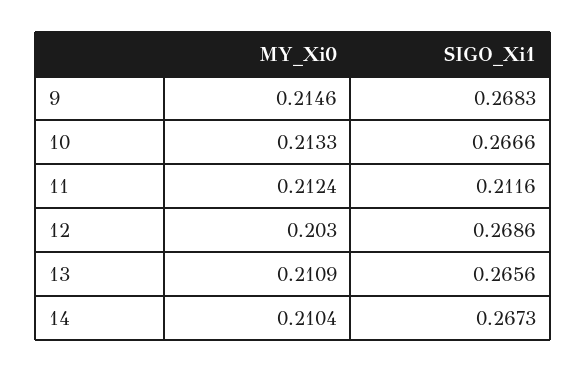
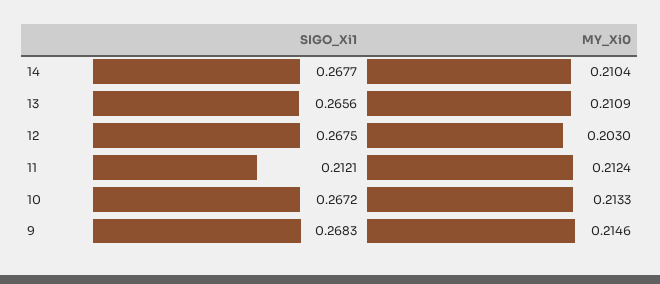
  {
    "MY_Xi0": {
      "9": 0.2146,
      "10": 0.2133,
      "11": 0.2124,
      "12": 0.203,
      "13": 0.2109,
      "14": 0.2104
    },
    "SIGO_Xi1": {
      "9": 0.2683,
-     "10": 0.2666,
+     "10": 0.2672,
-     "11": 0.2116,
+     "11": 0.2121,
-     "12": 0.2686,
+     "12": 0.2675,
      "13": 0.2656,
-     "14": 0.2673
+     "14": 0.2677
    }
  }

